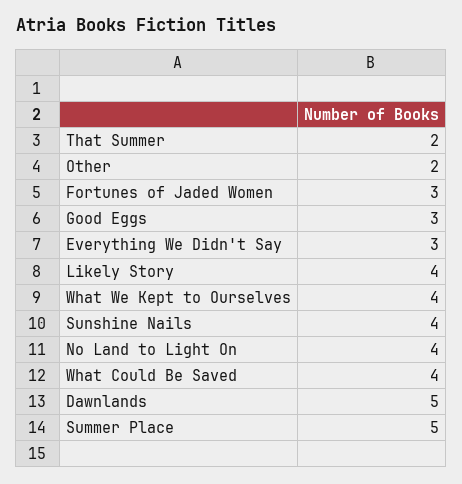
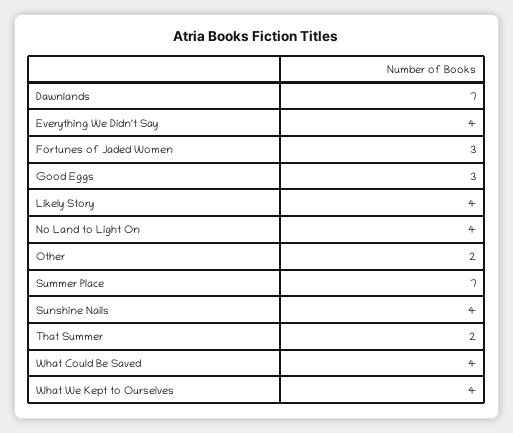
  {
    "That Summer": 2,
    "Other": 2,
    "Fortunes of Jaded Women": 3,
    "Good Eggs": 3,
-   "Everything We Didn't Say": 3,
+   "Everything We Didn't Say": 4,
    "Likely Story": 4,
    "What We Kept to Ourselves": 4,
    "Sunshine Nails": 4,
    "No Land to Light On": 4,
    "What Could Be Saved": 4,
-   "Dawnlands": 5,
+   "Dawnlands": 7,
-   "Summer Place": 5
+   "Summer Place": 7
  }

